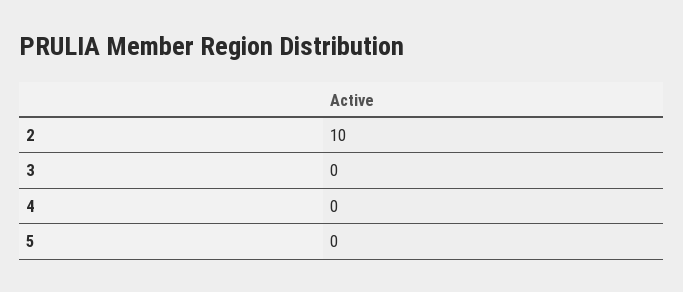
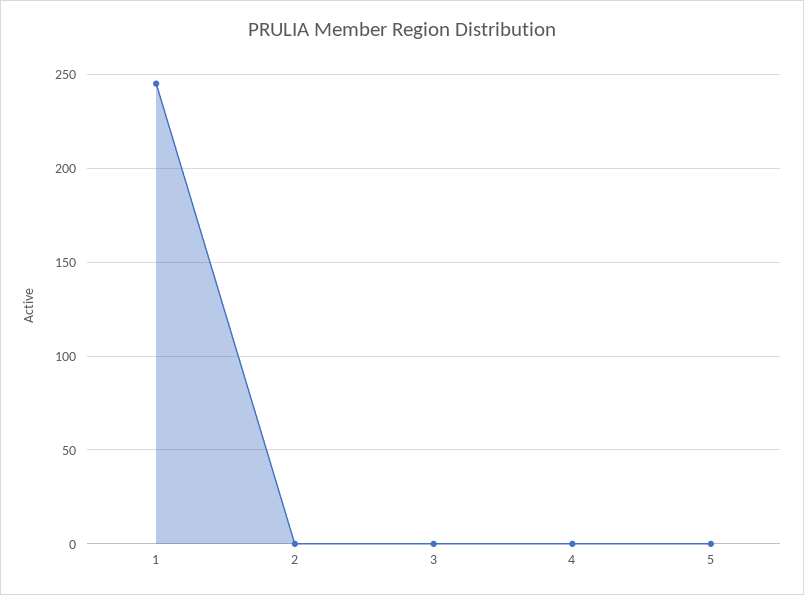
  {
-   "2": 10,
+   "2": 0,
    "3": 0,
    "4": 0,
-   "5": 0
+   "5": 0,
+   "1": 245
  }

